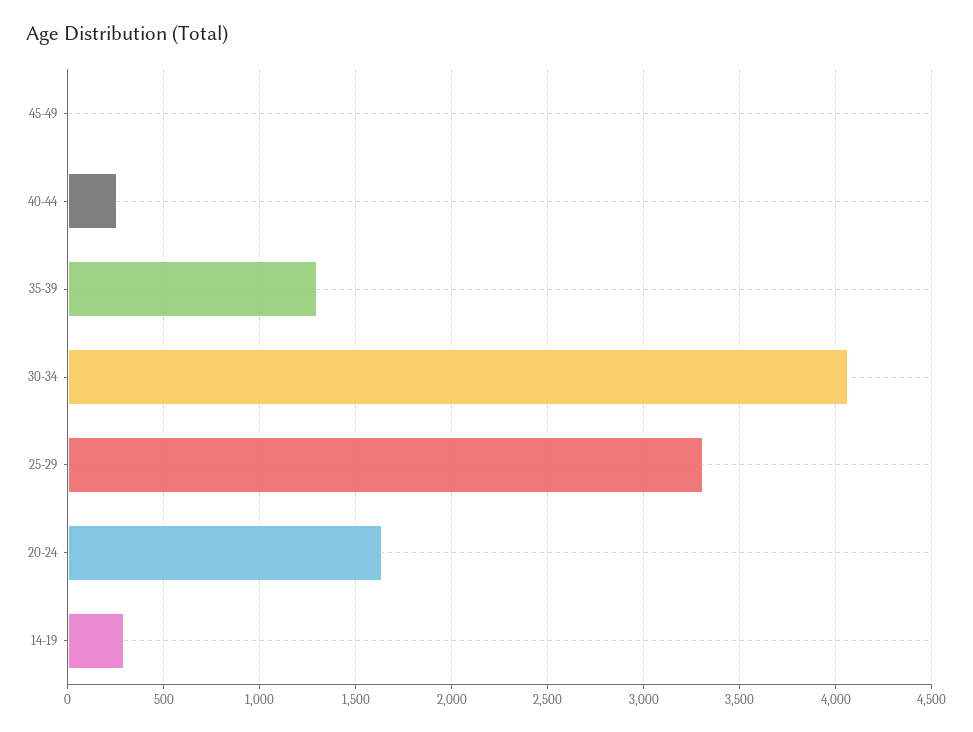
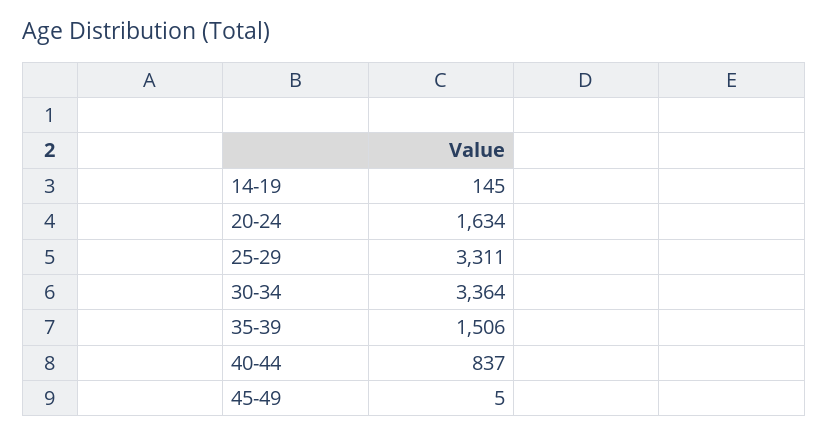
  {
    "45-49": 5,
-   "40-44": 250,
+   "40-44": 837,
-   "35-39": 1300,
+   "35-39": 1506,
-   "30-34": 4050,
+   "30-34": 3364,
    "25-29": 3311,
    "20-24": 1634,
-   "14-19": 300
+   "14-19": 145
  }

